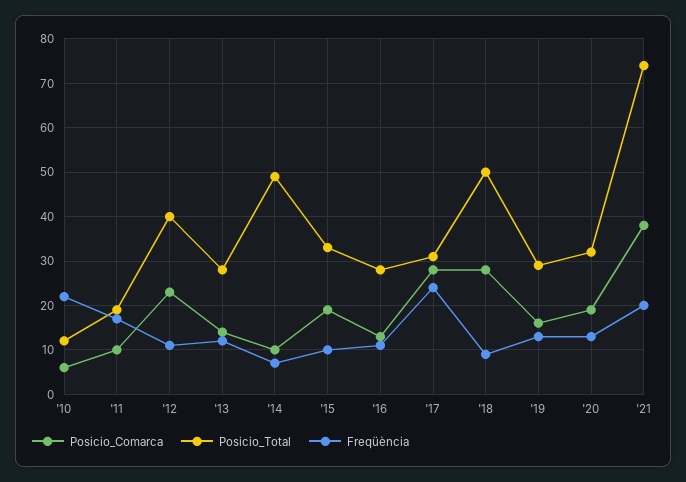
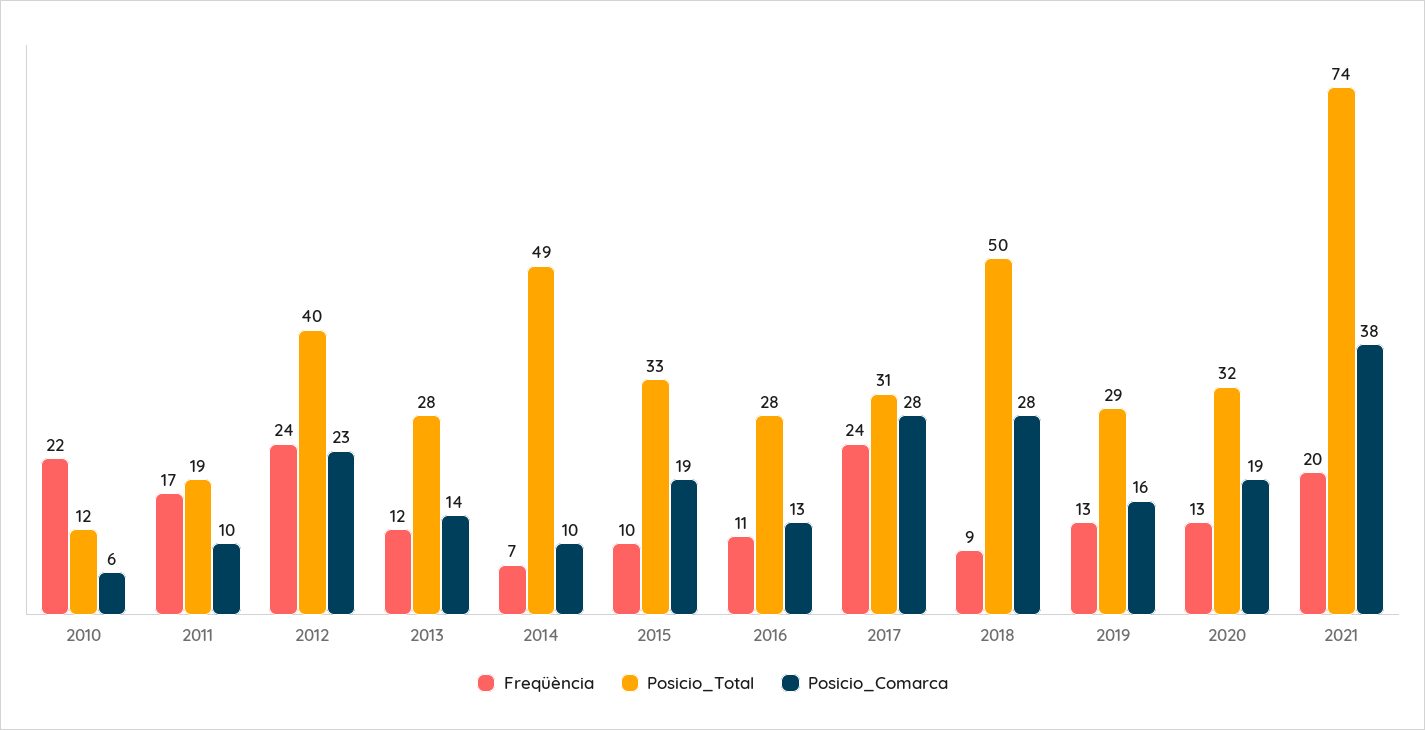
  {
    "Posicio_Comarca": {
      "'10": 6,
      "'11": 10,
      "'12": 23,
      "'13": 14,
      "'14": 10,
      "'15": 19,
      "'16": 13,
      "'17": 28,
      "'18": 28,
      "'19": 16,
      "'20": 19,
      "'21": 38
    },
    "Posicio_Total": {
      "'10": 12,
      "'11": 19,
      "'12": 40,
      "'13": 28,
      "'14": 49,
      "'15": 33,
      "'16": 28,
      "'17": 31,
      "'18": 50,
      "'19": 29,
      "'20": 32,
      "'21": 74
    },
    "Freqüència": {
      "'10": 22,
      "'11": 17,
-     "'12": 10,
+     "'12": 24,
      "'13": 12,
      "'14": 7,
      "'15": 10,
      "'16": 11,
      "'17": 24,
      "'18": 9,
      "'19": 13,
      "'20": 13,
      "'21": 20
    }
  }

